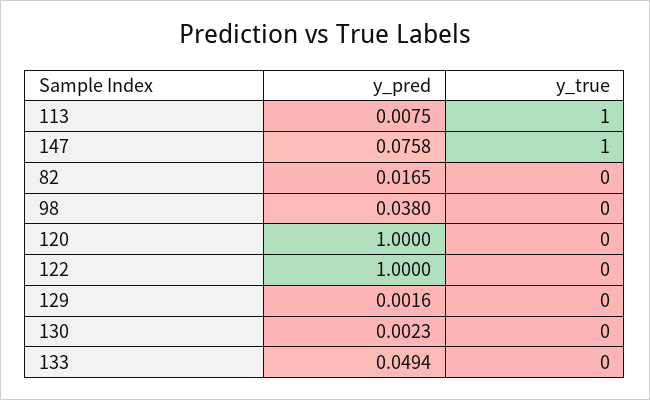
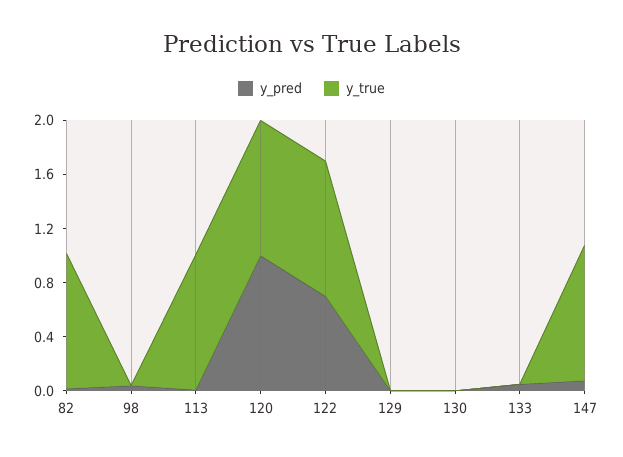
  {
    "y_pred": {
      "113": 0.0075,
      "147": 0.0758,
      "82": 0.0165,
      "98": 0.038,
      "120": 1,
-     "122": 1,
+     "122": 0.7,
      "129": 0.0016,
      "130": 0.0023,
      "133": 0.0494
    },
    "y_true": {
      "113": 1,
      "147": 1,
-     "82": 0,
+     "82": 1,
      "98": 0,
-     "120": 0,
+     "120": 1,
-     "122": 0,
+     "122": 1,
      "129": 0,
      "130": 0,
      "133": 0
    }
  }

